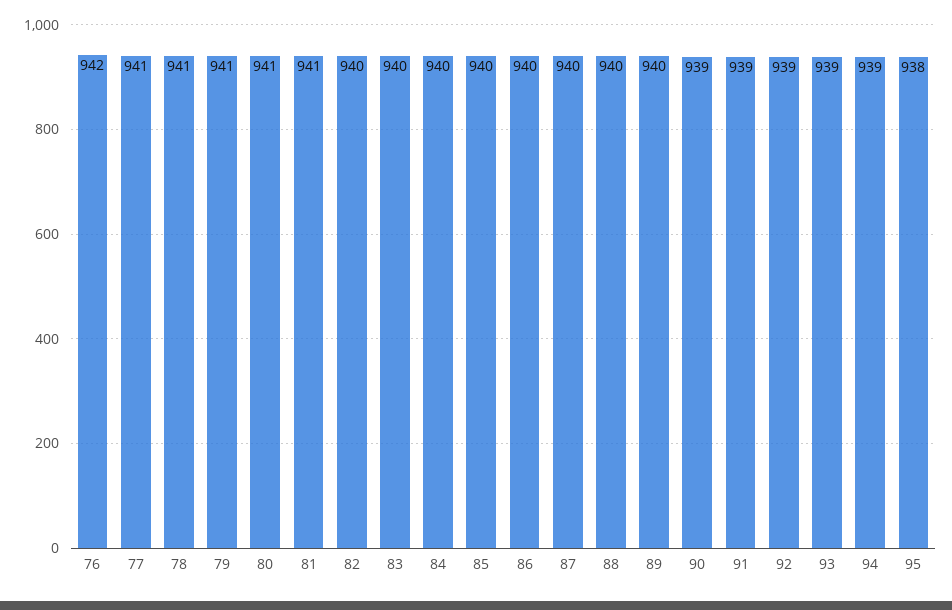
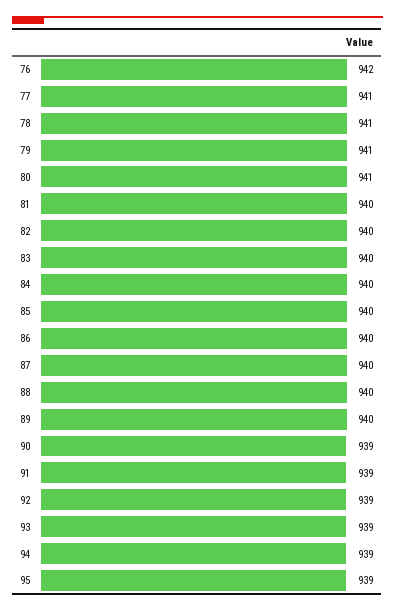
  {
    "76": 942,
    "77": 941,
    "78": 941,
    "79": 941,
    "80": 941,
-   "81": 941,
+   "81": 940,
    "82": 940,
    "83": 940,
    "84": 940,
    "85": 940,
    "86": 940,
    "87": 940,
    "88": 940,
    "89": 940,
    "90": 939,
    "91": 939,
    "92": 939,
    "93": 939,
    "94": 939,
-   "95": 938
+   "95": 939
  }

